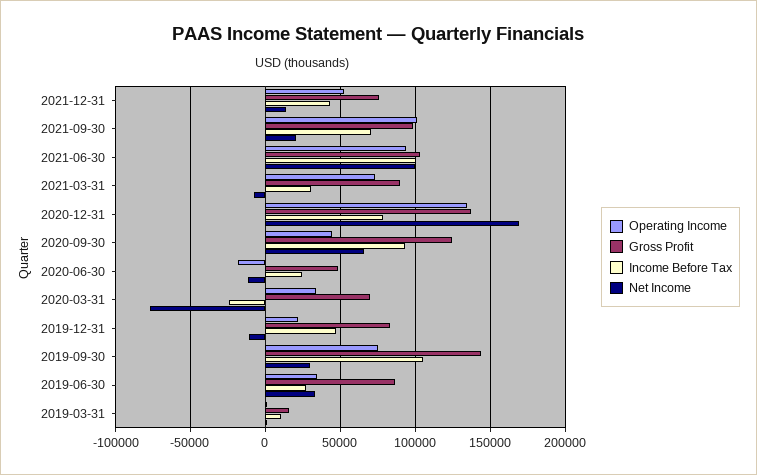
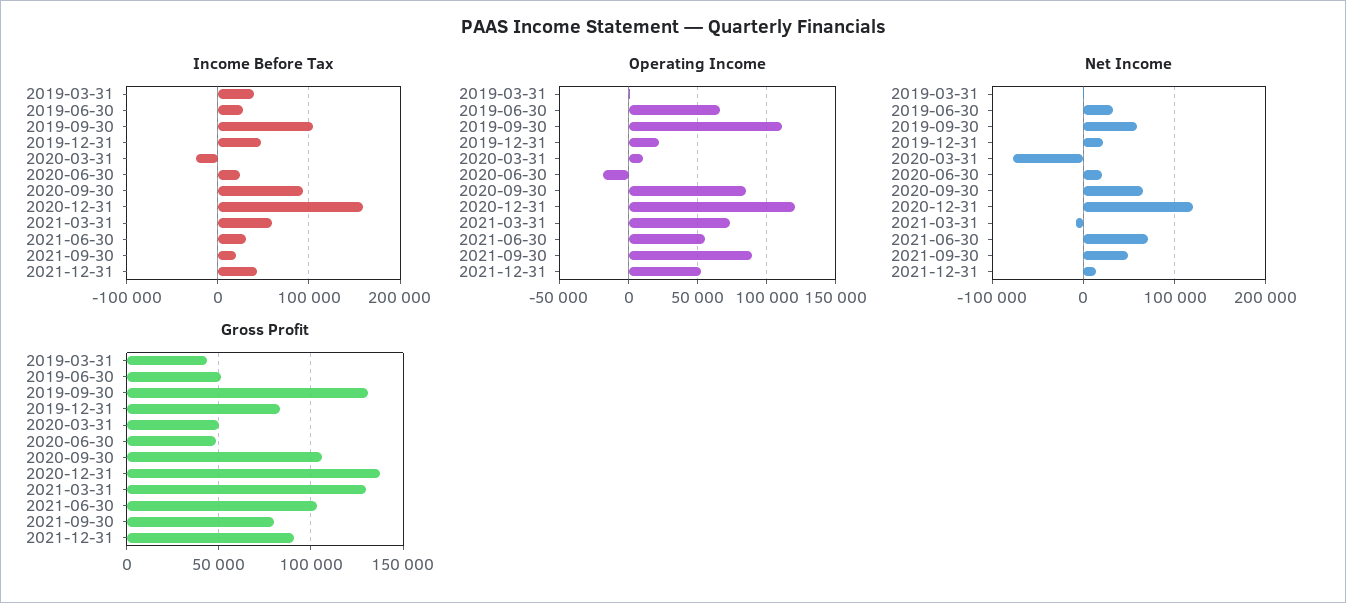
  {
    "Operating Income": {
      "2021-12-31": 55000,
-     "2021-09-30": 100000,
+     "2021-09-30": 90000,
-     "2021-06-30": 95000,
+     "2021-06-30": 55000,
      "2021-03-31": 75000,
-     "2020-12-31": 135000,
+     "2020-12-31": 120000,
-     "2020-09-30": 45000,
+     "2020-09-30": 85000,
      "2020-06-30": -20000,
-     "2020-03-31": 35000,
+     "2020-03-31": 10000,
      "2019-12-31": 20000,
-     "2019-09-30": 75000,
+     "2019-09-30": 110000,
-     "2019-06-30": 35000,
+     "2019-06-30": 65000,
      "2019-03-31": 0
    },
    "Gross Profit": {
-     "2021-12-31": 75000,
+     "2021-12-31": 90000,
-     "2021-09-30": 100000,
+     "2021-09-30": 80000,
      "2021-06-30": 105000,
-     "2021-03-31": 90000,
+     "2021-03-31": 130000,
      "2020-12-31": 135000,
-     "2020-09-30": 125000,
+     "2020-09-30": 105000,
      "2020-06-30": 50000,
-     "2020-03-31": 70000,
+     "2020-03-31": 50000,
      "2019-12-31": 85000,
-     "2019-09-30": 145000,
+     "2019-09-30": 130000,
-     "2019-06-30": 85000,
+     "2019-06-30": 50000,
-     "2019-03-31": 15000
+     "2019-03-31": 45000
    },
    "Income Before Tax": {
      "2021-12-31": 45000,
-     "2021-09-30": 70000,
+     "2021-09-30": 20000,
-     "2021-06-30": 100000,
+     "2021-06-30": 30000,
-     "2021-03-31": 30000,
+     "2021-03-31": 60000,
-     "2020-12-31": 80000,
+     "2020-12-31": 160000,
      "2020-09-30": 95000,
      "2020-06-30": 25000,
      "2020-03-31": -25000,
      "2019-12-31": 45000,
      "2019-09-30": 105000,
      "2019-06-30": 25000,
-     "2019-03-31": 10000
+     "2019-03-31": 40000
    },
    "Net Income": {
      "2021-12-31": 15000,
-     "2021-09-30": 20000,
+     "2021-09-30": 50000,
-     "2021-06-30": 100000,
+     "2021-06-30": 70000,
      "2021-03-31": -10000,
-     "2020-12-31": 170000,
+     "2020-12-31": 120000,
      "2020-09-30": 65000,
-     "2020-06-30": -10000,
+     "2020-06-30": 20000,
      "2020-03-31": -75000,
-     "2019-12-31": -10000,
+     "2019-12-31": 20000,
-     "2019-09-30": 30000,
+     "2019-09-30": 60000,
      "2019-06-30": 35000,
      "2019-03-31": 0
    }
  }

